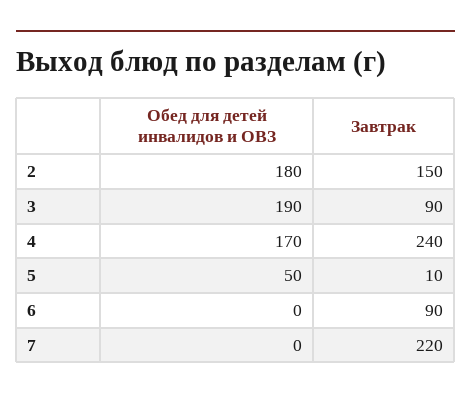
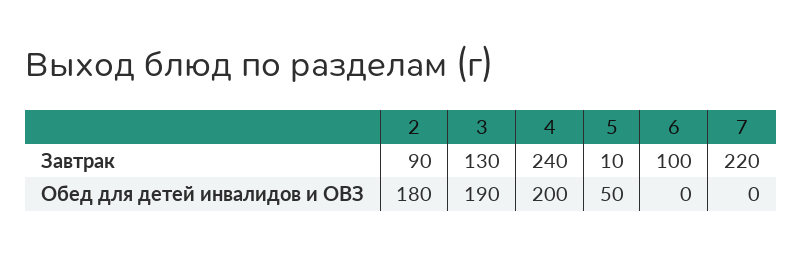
  {
    "Обед для детей инвалидов и ОВЗ": {
      "2": 180,
      "3": 190,
-     "4": 170,
+     "4": 200,
      "5": 50,
      "6": 0,
      "7": 0
    },
    "Завтрак": {
-     "2": 150,
+     "2": 90,
-     "3": 90,
+     "3": 130,
      "4": 240,
      "5": 10,
-     "6": 90,
+     "6": 100,
      "7": 220
    }
  }

